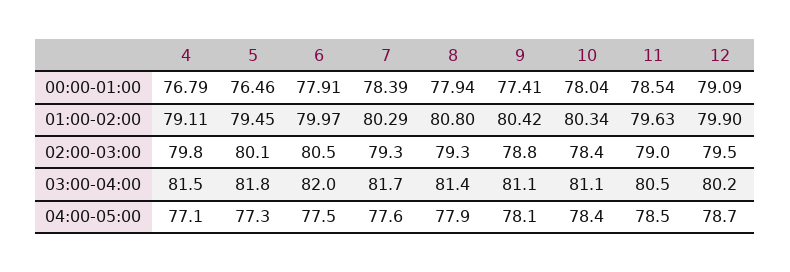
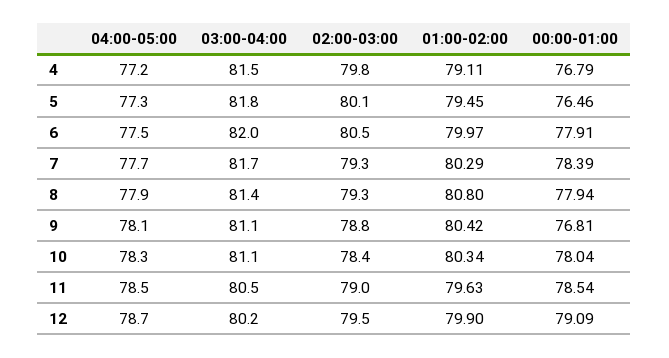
  {
    "4": {
      "00:00-01:00": 76.79,
      "01:00-02:00": 79.11,
      "02:00-03:00": 79.8,
      "03:00-04:00": 81.5,
-     "04:00-05:00": 77.1
+     "04:00-05:00": 77.2
    },
    "5": {
      "00:00-01:00": 76.46,
      "01:00-02:00": 79.45,
      "02:00-03:00": 80.1,
      "03:00-04:00": 81.8,
      "04:00-05:00": 77.3
    },
    "6": {
      "00:00-01:00": 77.91,
      "01:00-02:00": 79.97,
      "02:00-03:00": 80.5,
      "03:00-04:00": 82,
      "04:00-05:00": 77.5
    },
    "7": {
      "00:00-01:00": 78.39,
      "01:00-02:00": 80.29,
      "02:00-03:00": 79.3,
      "03:00-04:00": 81.7,
-     "04:00-05:00": 77.6
+     "04:00-05:00": 77.7
    },
    "8": {
      "00:00-01:00": 77.94,
      "01:00-02:00": 80.8,
      "02:00-03:00": 79.3,
      "03:00-04:00": 81.4,
      "04:00-05:00": 77.9
    },
    "9": {
-     "00:00-01:00": 77.41,
+     "00:00-01:00": 76.81,
      "01:00-02:00": 80.42,
      "02:00-03:00": 78.8,
      "03:00-04:00": 81.1,
      "04:00-05:00": 78.1
    },
    "10": {
      "00:00-01:00": 78.04,
      "01:00-02:00": 80.34,
      "02:00-03:00": 78.4,
      "03:00-04:00": 81.1,
-     "04:00-05:00": 78.4
+     "04:00-05:00": 78.3
    },
    "11": {
      "00:00-01:00": 78.54,
      "01:00-02:00": 79.63,
      "02:00-03:00": 79,
      "03:00-04:00": 80.5,
      "04:00-05:00": 78.5
    },
    "12": {
      "00:00-01:00": 79.09,
      "01:00-02:00": 79.9,
      "02:00-03:00": 79.5,
      "03:00-04:00": 80.2,
      "04:00-05:00": 78.7
    }
  }

